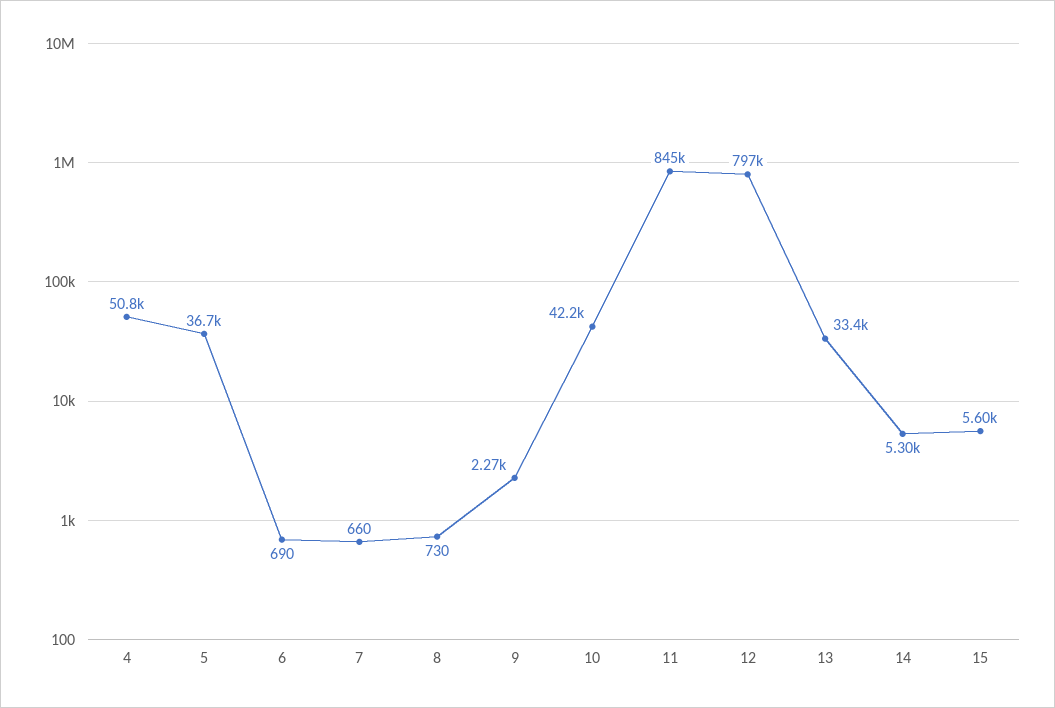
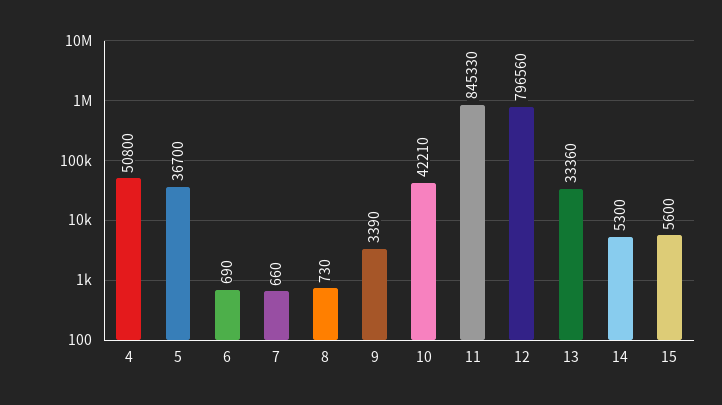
  {
    "4": 50800,
    "5": 36700,
    "6": 690,
    "7": 660,
    "8": 730,
-   "9": 2270,
+   "9": 3390,
    "10": 42210,
    "11": 845330,
    "12": 796560,
    "13": 33360,
    "14": 5300,
    "15": 5600
  }

